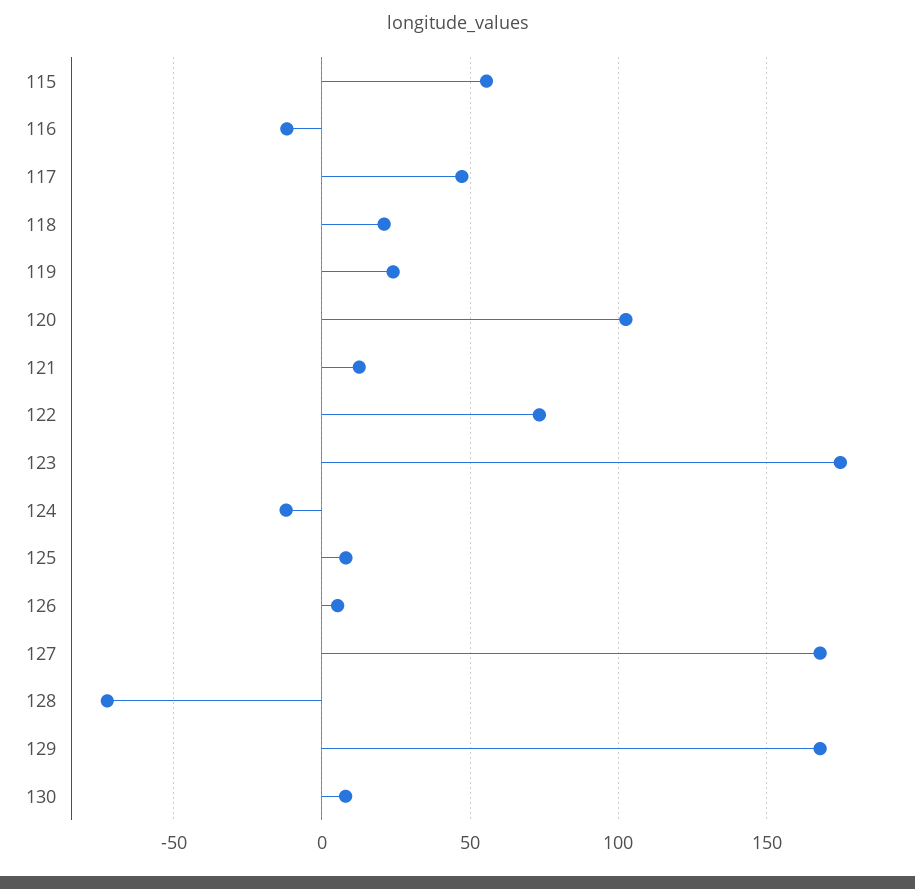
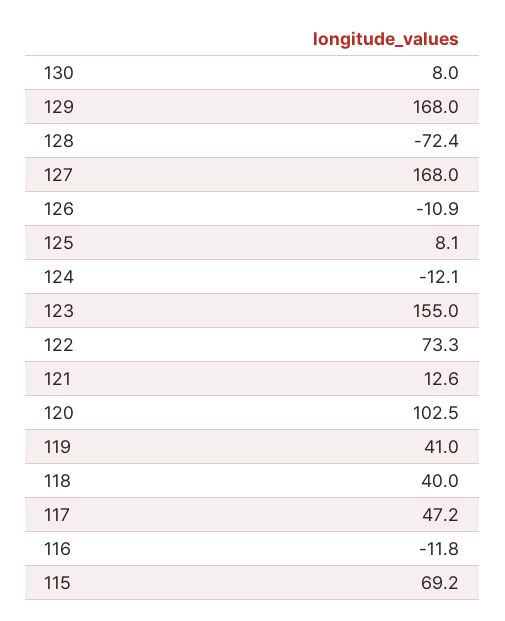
  {
-   "115": 55,
+   "115": 69.2,
    "116": -11.8,
    "117": 47.2,
-   "118": 20,
+   "118": 40,
-   "119": 25,
+   "119": 41,
    "120": 102.5,
    "121": 12.6,
    "122": 73.3,
-   "123": 175,
+   "123": 155,
    "124": -12.1,
    "125": 8.1,
-   "126": 5,
+   "126": -10.9,
    "127": 168,
    "128": -72.4,
    "129": 168,
    "130": 8
  }

